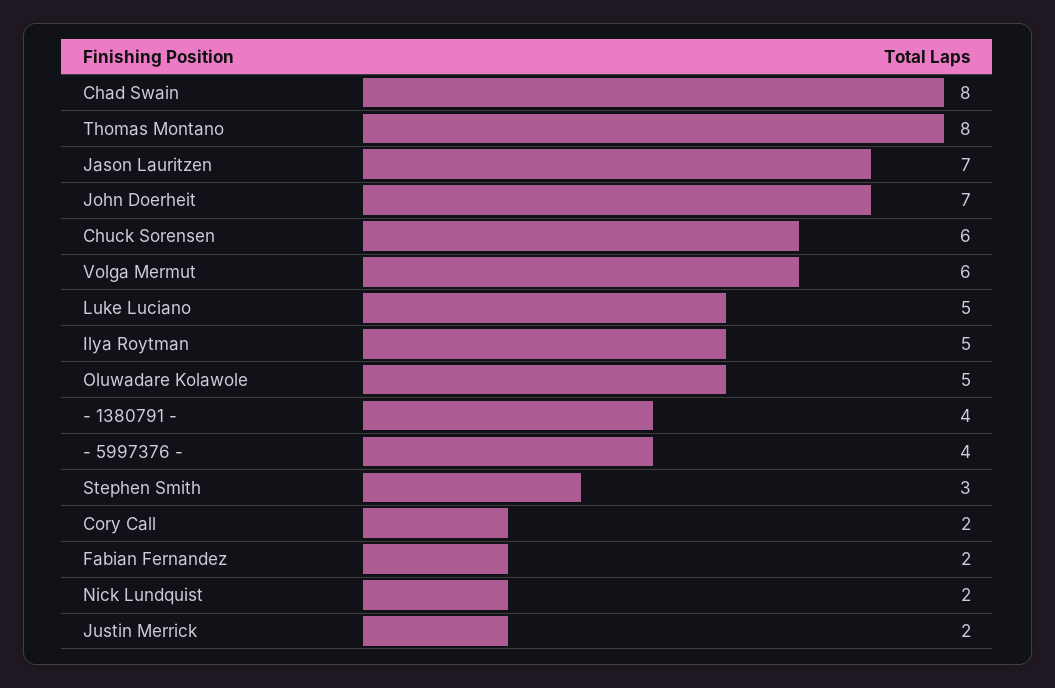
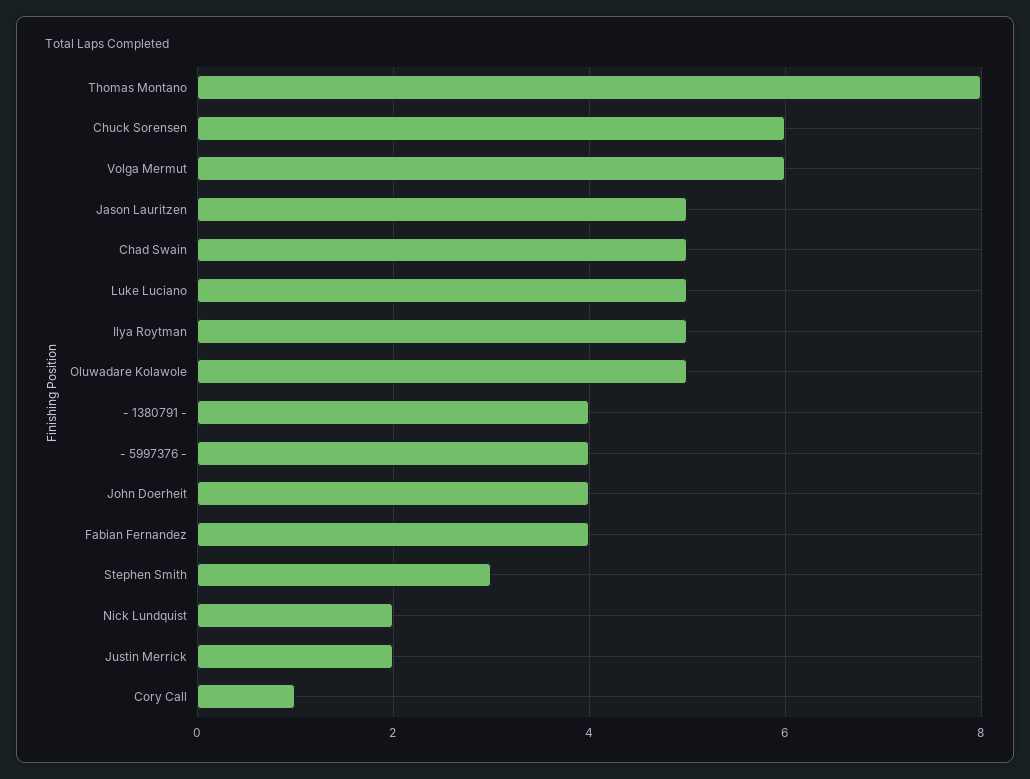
  {
-   "Chad Swain": 8,
+   "Chad Swain": 5,
    "Thomas Montano": 8,
-   "Jason Lauritzen": 7,
+   "Jason Lauritzen": 5,
-   "John Doerheit": 7,
+   "John Doerheit": 4,
    "Chuck Sorensen": 6,
    "Volga Mermut": 6,
    "Luke Luciano": 5,
    "Ilya Roytman": 5,
    "Oluwadare Kolawole": 5,
    "- 1380791 -": 4,
    "- 5997376 -": 4,
    "Stephen Smith": 3,
-   "Cory Call": 2,
+   "Cory Call": 1,
-   "Fabian Fernandez": 2,
+   "Fabian Fernandez": 4,
    "Nick Lundquist": 2,
    "Justin Merrick": 2
  }

